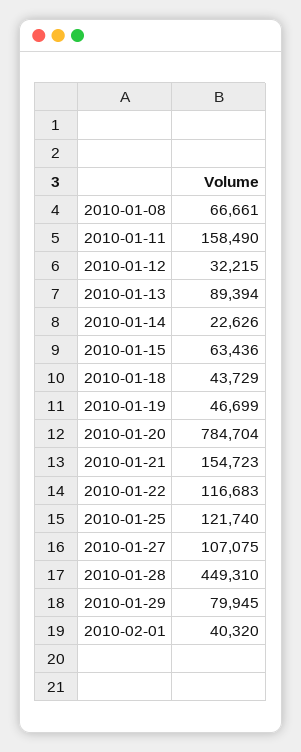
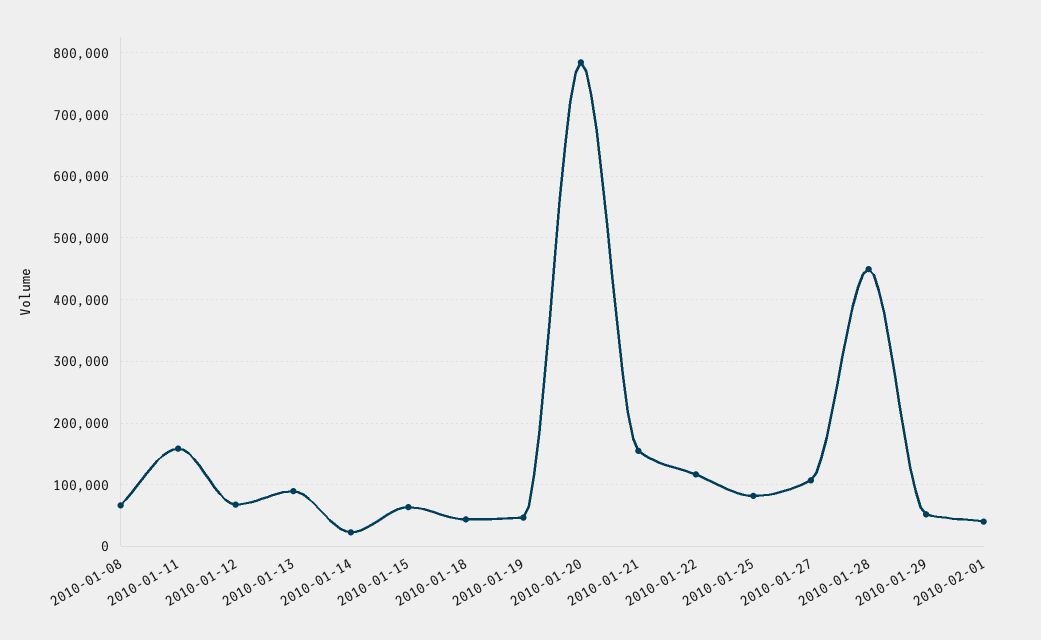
  {
    "2010-01-08": 66661,
    "2010-01-11": 158490,
-   "2010-01-12": 32215,
+   "2010-01-12": 70000,
    "2010-01-13": 89394,
    "2010-01-14": 22626,
    "2010-01-15": 63436,
    "2010-01-18": 43729,
    "2010-01-19": 46699,
    "2010-01-20": 784704,
    "2010-01-21": 154723,
    "2010-01-22": 116683,
-   "2010-01-25": 121740,
+   "2010-01-25": 80000,
    "2010-01-27": 107075,
    "2010-01-28": 449310,
-   "2010-01-29": 79945,
+   "2010-01-29": 50000,
    "2010-02-01": 40320
  }

